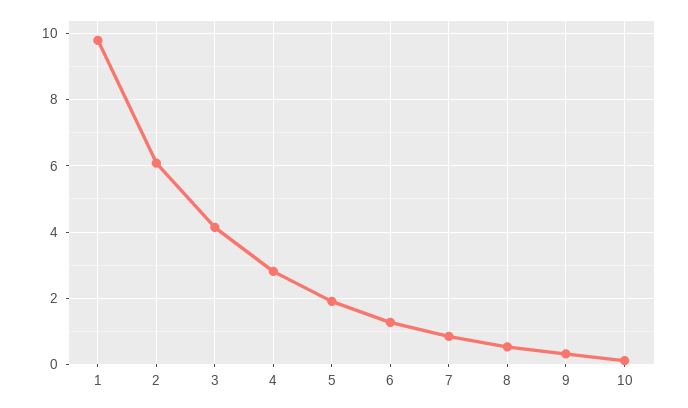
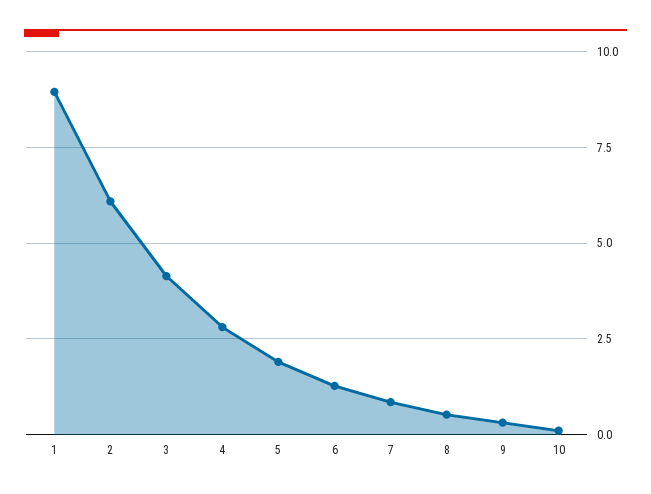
  {
-   "1": 9.8,
+   "1": 9,
    "2": 6,
    "3": 4.2,
    "4": 2.8,
    "5": 2,
    "6": 1.2,
    "7": 0.8,
    "8": 0.6,
    "9": 0.4,
    "10": 0.2
  }

